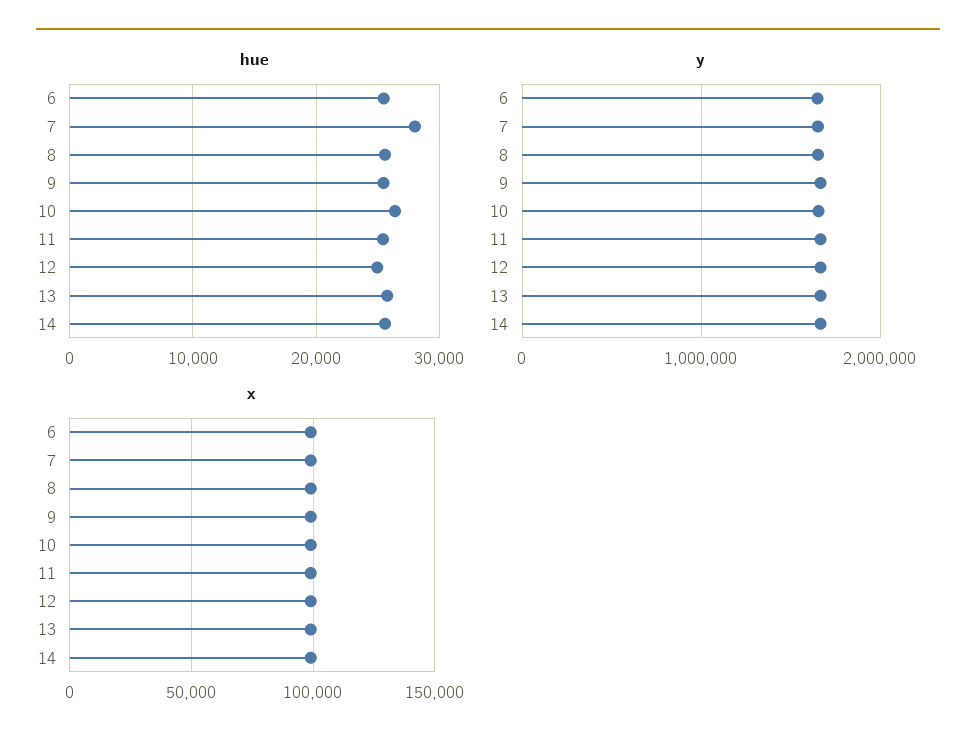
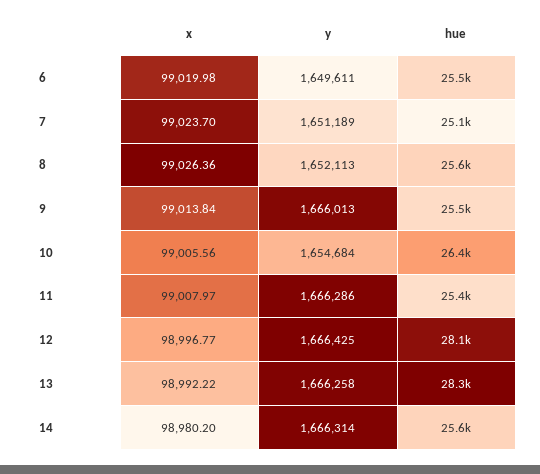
  {
    "hue": {
      "6": 25500,
-     "7": 28000,
+     "7": 25100,
      "8": 25600,
      "9": 25500,
      "10": 26400,
      "11": 25400,
-     "12": 25000,
+     "12": 28100,
-     "13": 26000,
+     "13": 28300,
      "14": 25600
    },
    "y": {
      "6": 1649611,
      "7": 1651189,
      "8": 1652113,
      "9": 1666013,
      "10": 1654684,
      "11": 1666286,
      "12": 1666425,
      "13": 1666258,
      "14": 1666314
    },
    "x": {
      "6": 99019.98,
      "7": 99023.7,
      "8": 99026.36,
      "9": 99013.84,
      "10": 99005.56,
      "11": 99007.97,
      "12": 98996.77,
      "13": 98992.22,
      "14": 98980.2
    }
  }

